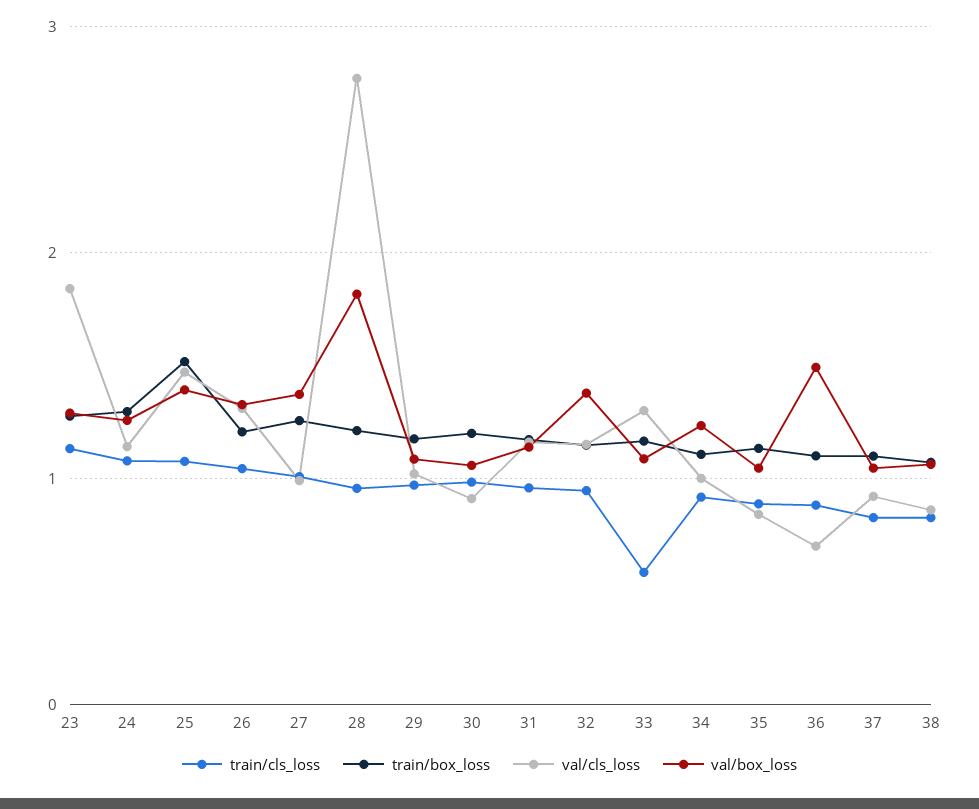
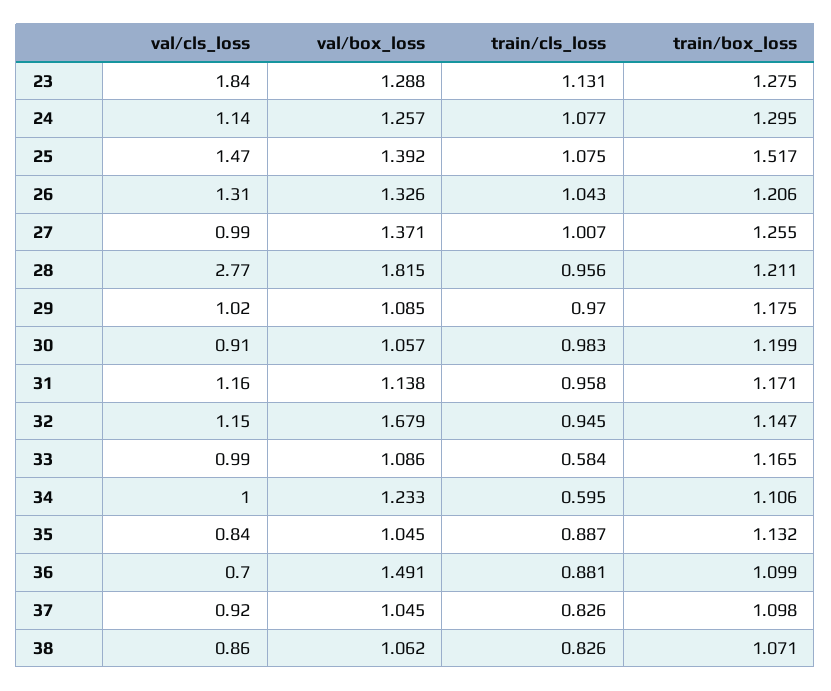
  {
    "train/cls_loss": {
      "23": 1.131,
      "24": 1.077,
      "25": 1.075,
      "26": 1.043,
      "27": 1.007,
      "28": 0.956,
      "29": 0.97,
      "30": 0.983,
      "31": 0.958,
      "32": 0.945,
      "33": 0.584,
-     "34": 0.9,
+     "34": 0.595,
      "35": 0.887,
      "36": 0.881,
      "37": 0.826,
      "38": 0.826
    },
    "train/box_loss": {
      "23": 1.275,
      "24": 1.295,
      "25": 1.517,
      "26": 1.206,
      "27": 1.255,
      "28": 1.211,
      "29": 1.175,
      "30": 1.199,
      "31": 1.171,
      "32": 1.147,
      "33": 1.165,
      "34": 1.106,
      "35": 1.132,
      "36": 1.099,
      "37": 1.098,
      "38": 1.071
    },
    "val/cls_loss": {
      "23": 1.84,
      "24": 1.14,
      "25": 1.47,
      "26": 1.31,
      "27": 0.99,
      "28": 2.77,
      "29": 1.02,
      "30": 0.91,
      "31": 1.16,
      "32": 1.15,
-     "33": 1.3,
+     "33": 0.99,
      "34": 1,
      "35": 0.84,
      "36": 0.7,
      "37": 0.92,
      "38": 0.86
    },
    "val/box_loss": {
      "23": 1.288,
      "24": 1.257,
      "25": 1.392,
      "26": 1.326,
      "27": 1.371,
      "28": 1.815,
      "29": 1.085,
      "30": 1.057,
      "31": 1.138,
-     "32": 1.4,
+     "32": 1.679,
      "33": 1.086,
      "34": 1.233,
      "35": 1.045,
      "36": 1.491,
      "37": 1.045,
      "38": 1.062
    }
  }

